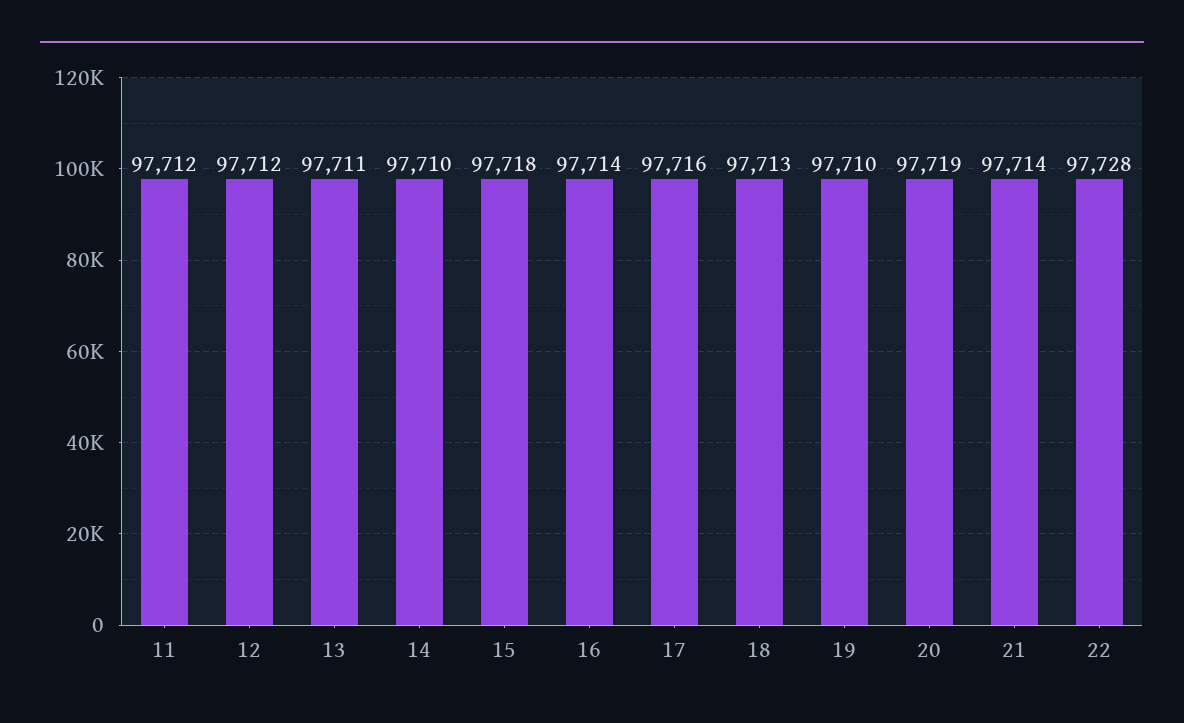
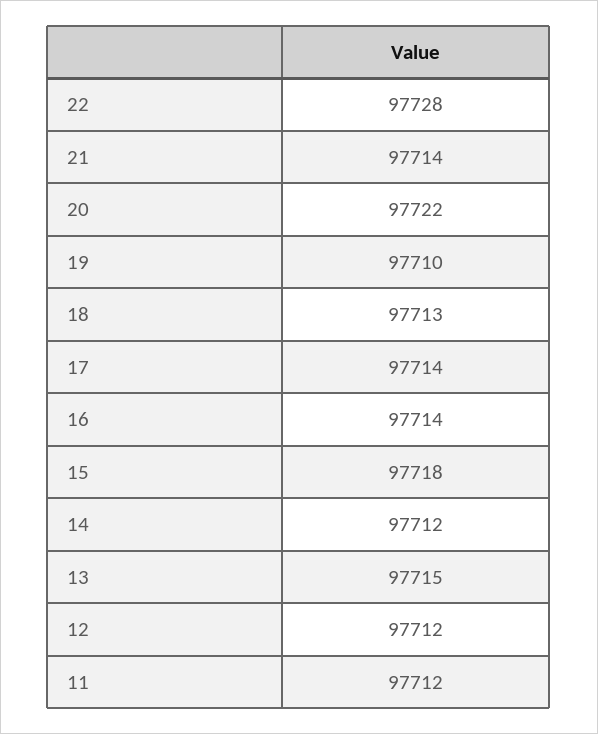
  {
    "11": 97712,
    "12": 97712,
-   "13": 97711,
+   "13": 97715,
-   "14": 97710,
+   "14": 97712,
    "15": 97718,
    "16": 97714,
-   "17": 97716,
+   "17": 97714,
    "18": 97713,
    "19": 97710,
-   "20": 97719,
+   "20": 97722,
    "21": 97714,
    "22": 97728
  }

